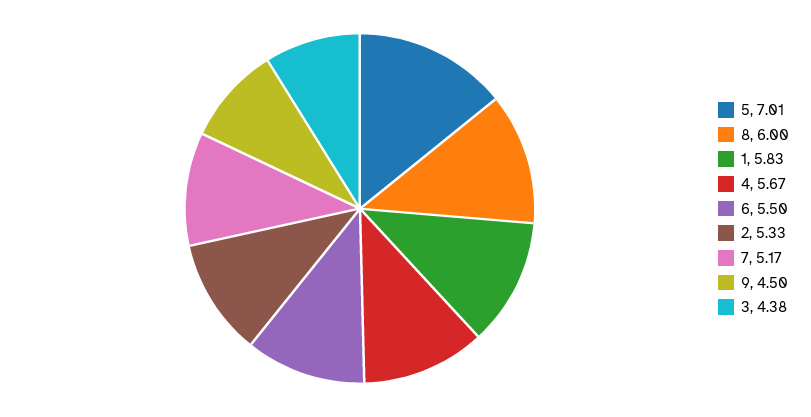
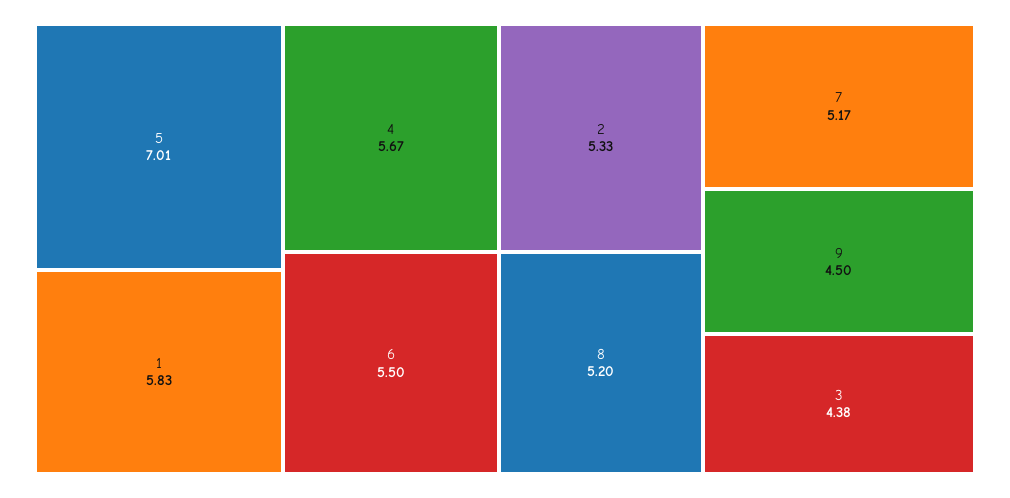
  {
    "5": 7.01,
-   "8": 6,
+   "8": 5.2,
    "1": 5.83,
    "4": 5.67,
    "6": 5.5,
    "2": 5.33,
    "7": 5.17,
    "9": 4.5,
    "3": 4.38
  }

